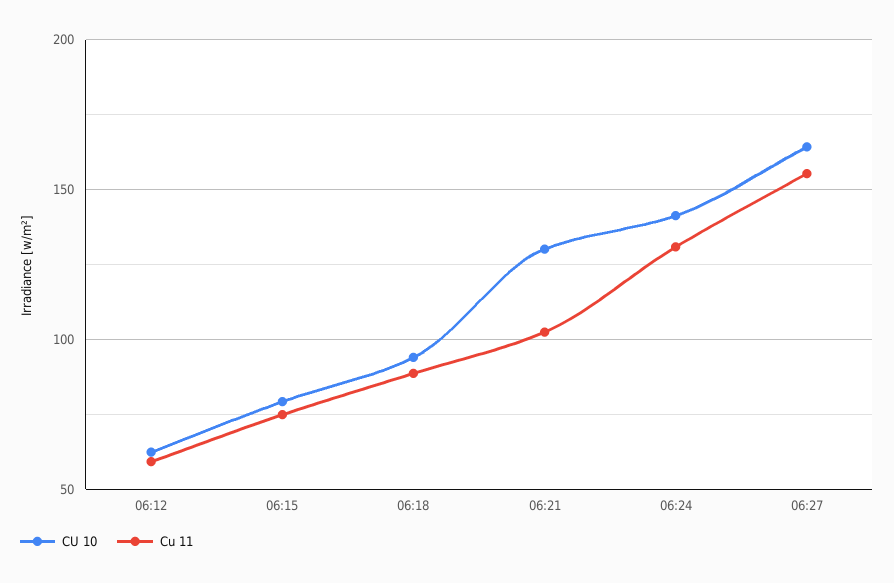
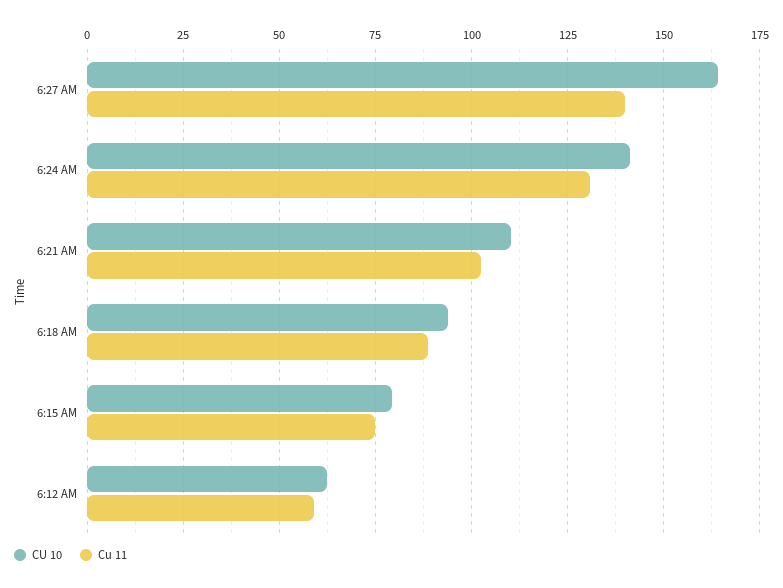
  {
    "CU 10": {
      "06:12": 62.5,
      "06:15": 80,
      "06:18": 95,
-     "06:21": 130,
+     "06:21": 110,
      "06:24": 142.5,
      "06:27": 165
    },
    "Cu 11": {
      "06:12": 60,
      "06:15": 75,
      "06:18": 87.5,
      "06:21": 102.5,
      "06:24": 130,
-     "06:27": 155
+     "06:27": 140
    }
  }

